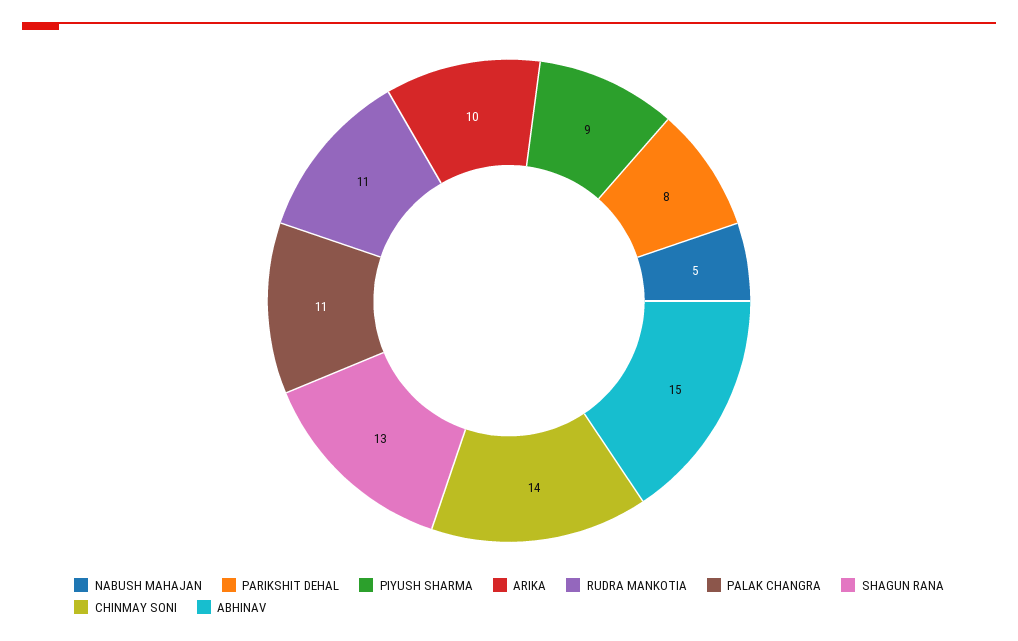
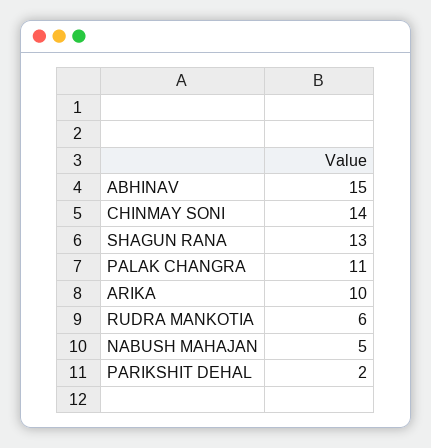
  {
    "NABUSH MAHAJAN": 5,
-   "PARIKSHIT DEHAL": 8,
+   "PARIKSHIT DEHAL": 2,
-   "PIYUSH SHARMA": 9,
    "ARIKA": 10,
-   "RUDRA MANKOTIA": 11,
+   "RUDRA MANKOTIA": 6,
    "PALAK CHANGRA": 11,
    "SHAGUN RANA": 13,
    "CHINMAY SONI": 14,
    "ABHINAV": 15
  }

